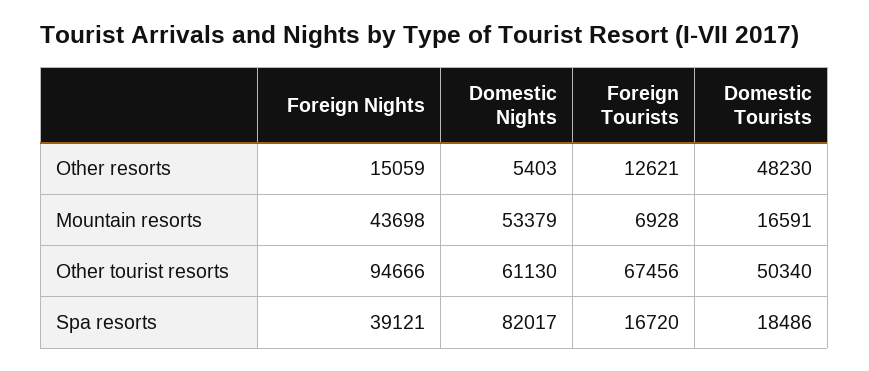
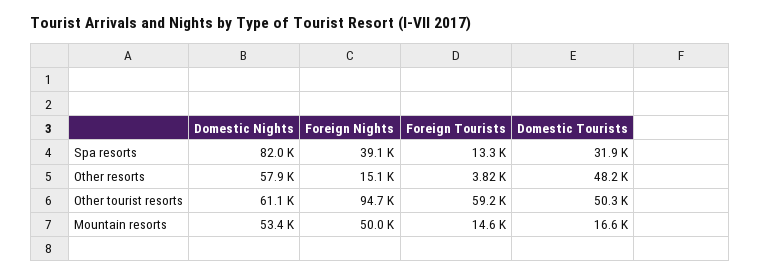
  {
    "Foreign Nights": {
      "Other resorts": 15059,
-     "Mountain resorts": 43698,
+     "Mountain resorts": 50000,
      "Other tourist resorts": 94666,
      "Spa resorts": 39121
    },
    "Domestic Nights": {
-     "Other resorts": 5403,
+     "Other resorts": 57900,
      "Mountain resorts": 53379,
      "Other tourist resorts": 61130,
      "Spa resorts": 82017
    },
    "Foreign Tourists": {
-     "Other resorts": 12621,
+     "Other resorts": 3820,
-     "Mountain resorts": 6928,
+     "Mountain resorts": 14600,
-     "Other tourist resorts": 67456,
+     "Other tourist resorts": 59200,
-     "Spa resorts": 16720
+     "Spa resorts": 13300
    },
    "Domestic Tourists": {
      "Other resorts": 48230,
      "Mountain resorts": 16591,
      "Other tourist resorts": 50340,
-     "Spa resorts": 18486
+     "Spa resorts": 31900
    }
  }

